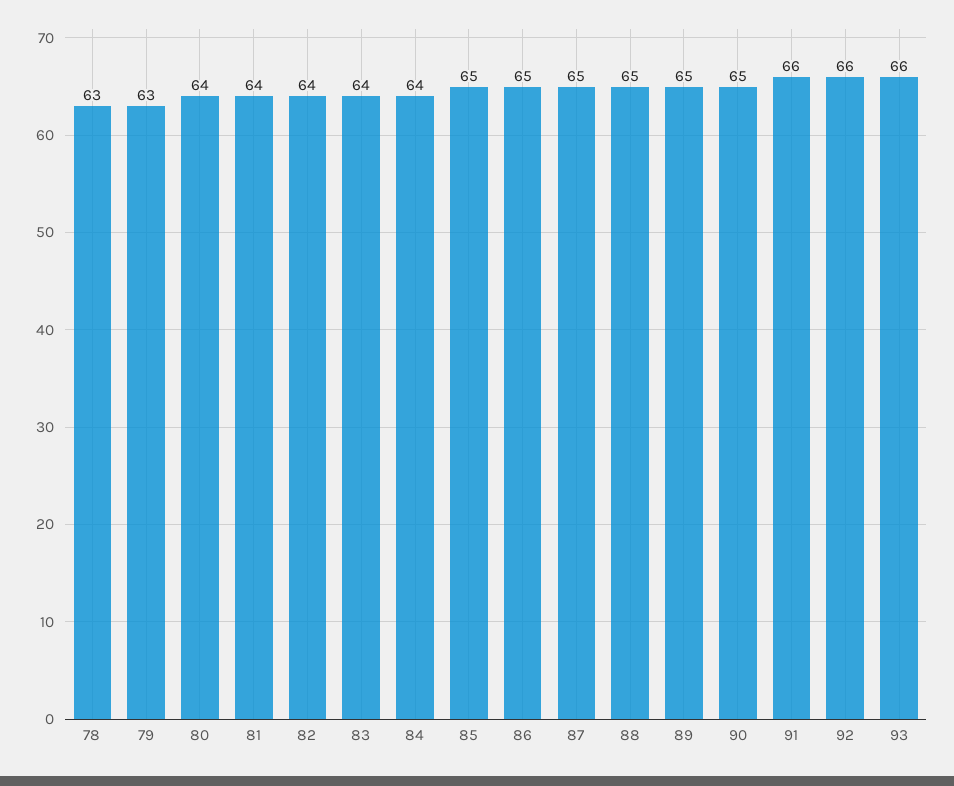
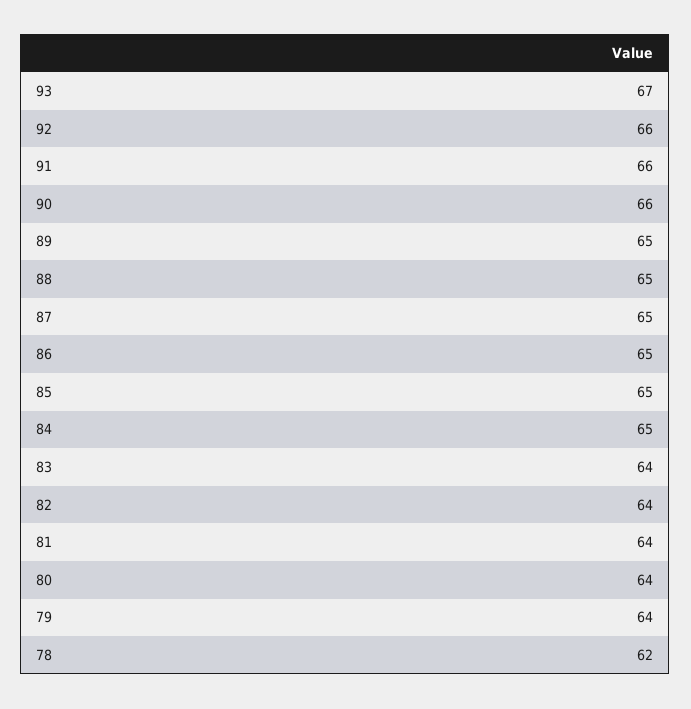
  {
-   "78": 63,
+   "78": 62,
-   "79": 63,
+   "79": 64,
    "80": 64,
    "81": 64,
    "82": 64,
    "83": 64,
-   "84": 64,
+   "84": 65,
    "85": 65,
    "86": 65,
    "87": 65,
    "88": 65,
    "89": 65,
-   "90": 65,
+   "90": 66,
    "91": 66,
    "92": 66,
-   "93": 66
+   "93": 67
  }

